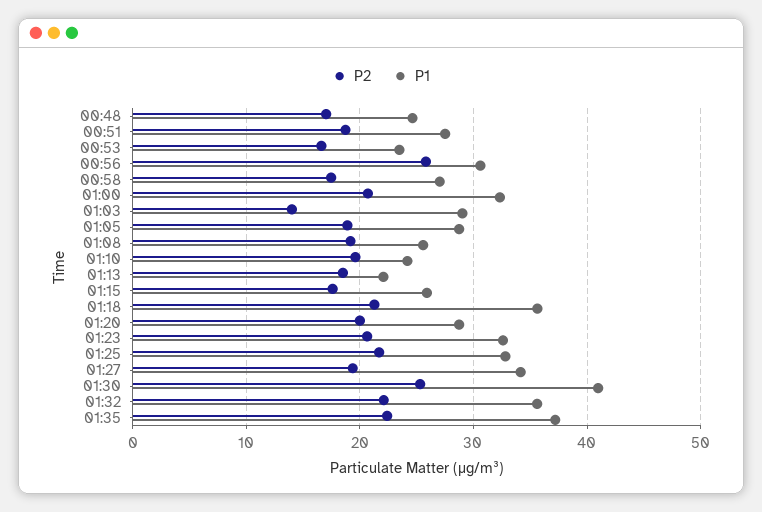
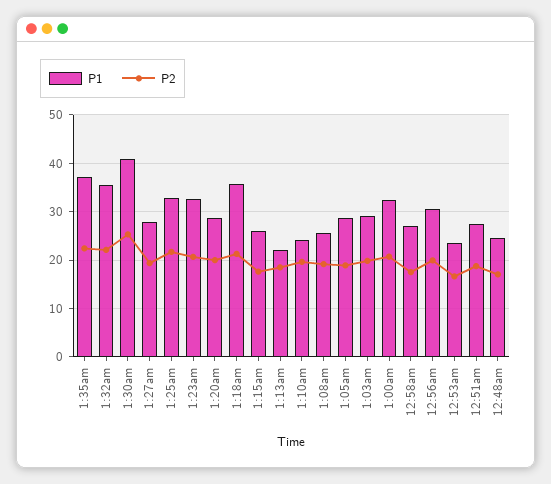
  {
    "P2": {
      "00:48": 17,
      "00:51": 19,
      "00:53": 17,
-     "00:56": 26,
+     "00:56": 20,
      "00:58": 17,
      "01:00": 21,
-     "01:03": 14,
+     "01:03": 20,
      "01:05": 19,
      "01:08": 19,
      "01:10": 20,
      "01:13": 19,
      "01:15": 18,
      "01:18": 21,
      "01:20": 20,
      "01:23": 21,
      "01:25": 22,
      "01:27": 19,
      "01:30": 25,
      "01:32": 22,
      "01:35": 22
    },
    "P1": {
      "00:48": 25,
      "00:51": 28,
      "00:53": 23,
      "00:56": 31,
      "00:58": 27,
      "01:00": 32,
      "01:03": 29,
      "01:05": 29,
      "01:08": 26,
      "01:10": 24,
      "01:13": 22,
      "01:15": 26,
      "01:18": 36,
      "01:20": 29,
      "01:23": 33,
      "01:25": 33,
-     "01:27": 34,
+     "01:27": 28,
      "01:30": 41,
      "01:32": 36,
      "01:35": 37
    }
  }

